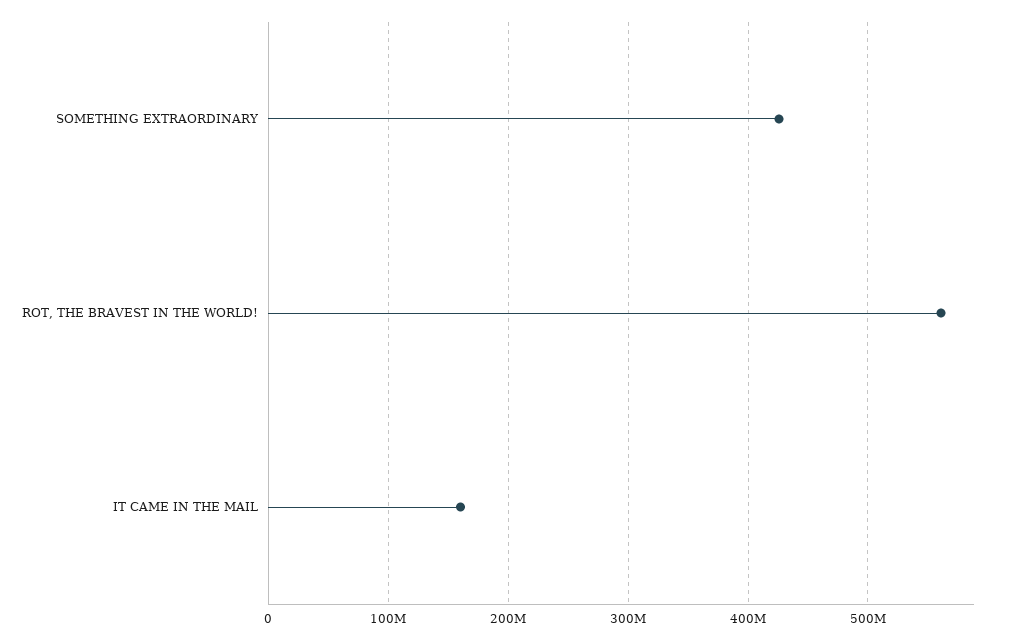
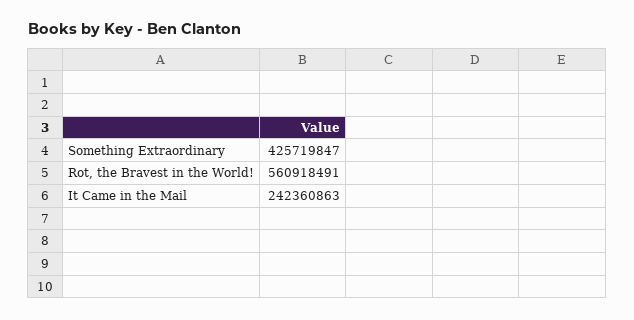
  {
    "SOMETHING EXTRAORDINARY": 425719847,
    "ROT, THE BRAVEST IN THE WORLD!": 560918491,
-   "IT CAME IN THE MAIL": 160000000
+   "IT CAME IN THE MAIL": 242360863
  }

